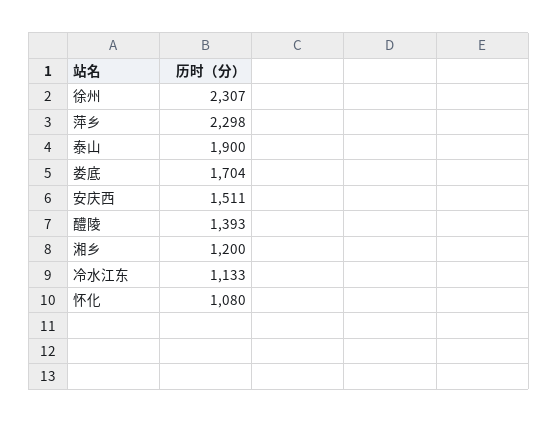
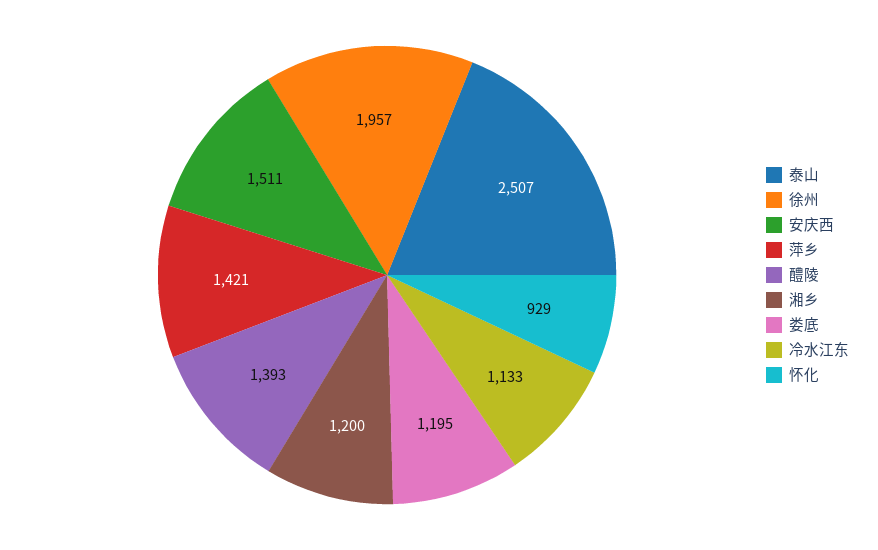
  {
-   "徐州": 2307,
+   "徐州": 1957,
-   "萍乡": 2298,
+   "萍乡": 1421,
-   "泰山": 1900,
+   "泰山": 2507,
-   "娄底": 1704,
+   "娄底": 1195,
    "安庆西": 1511,
    "醴陵": 1393,
    "湘乡": 1200,
    "冷水江东": 1133,
-   "怀化": 1080
+   "怀化": 929
  }

